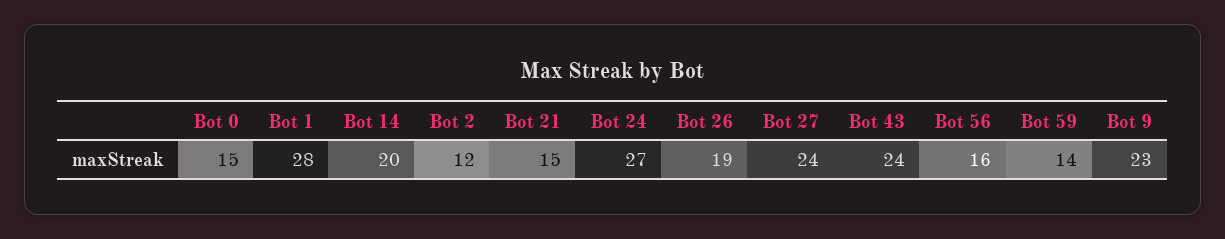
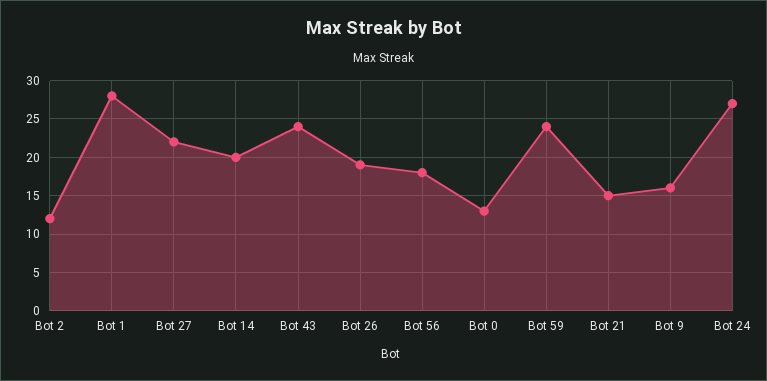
  {
-   "Bot 0": 15,
+   "Bot 0": 13,
    "Bot 1": 28,
    "Bot 14": 20,
    "Bot 2": 12,
    "Bot 21": 15,
    "Bot 24": 27,
    "Bot 26": 19,
-   "Bot 27": 24,
+   "Bot 27": 22,
    "Bot 43": 24,
-   "Bot 56": 16,
+   "Bot 56": 18,
-   "Bot 59": 14,
+   "Bot 59": 24,
-   "Bot 9": 23
+   "Bot 9": 16
  }

